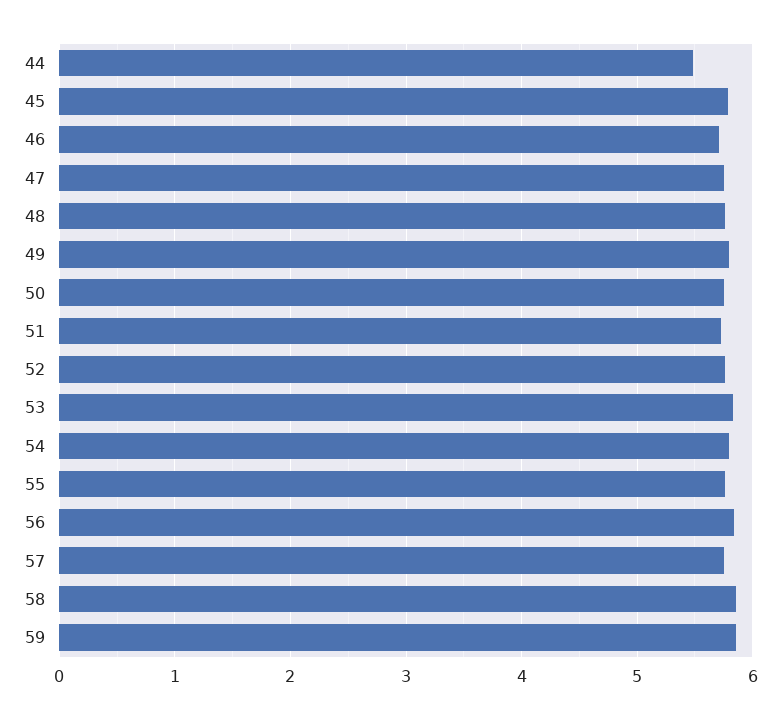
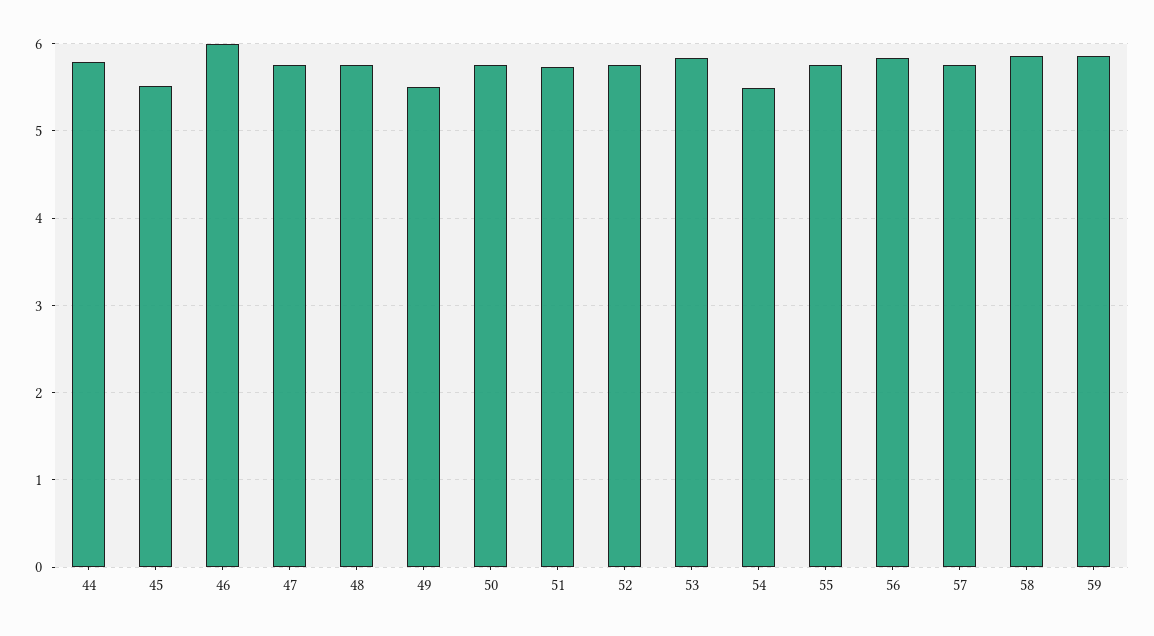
  {
-   "44": 5.5,
+   "44": 5.8,
-   "45": 5.8,
+   "45": 5.5,
-   "46": 5.7,
+   "46": 6,
    "47": 5.8,
    "48": 5.8,
-   "49": 5.8,
+   "49": 5.5,
    "50": 5.8,
    "51": 5.7,
    "52": 5.8,
    "53": 5.8,
-   "54": 5.8,
+   "54": 5.5,
    "55": 5.8,
    "56": 5.8,
    "57": 5.8,
    "58": 5.9,
    "59": 5.9
  }

